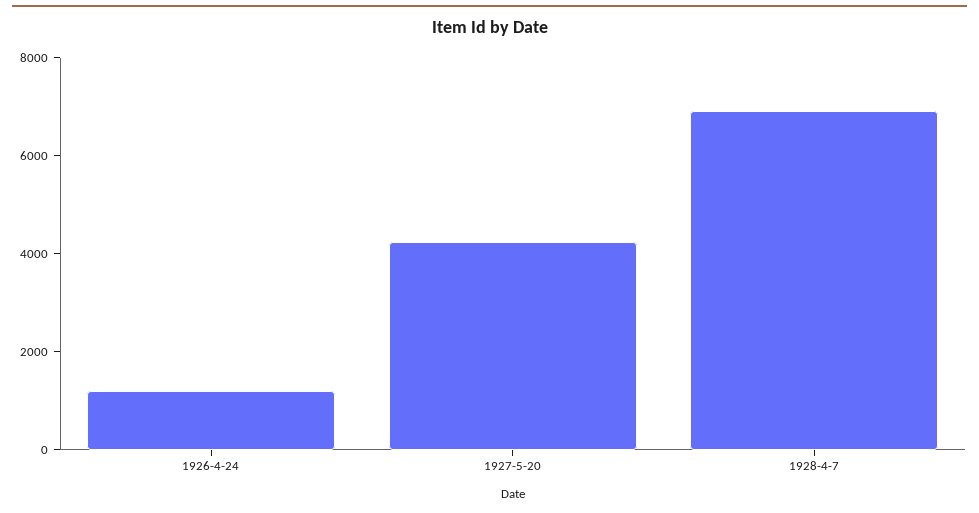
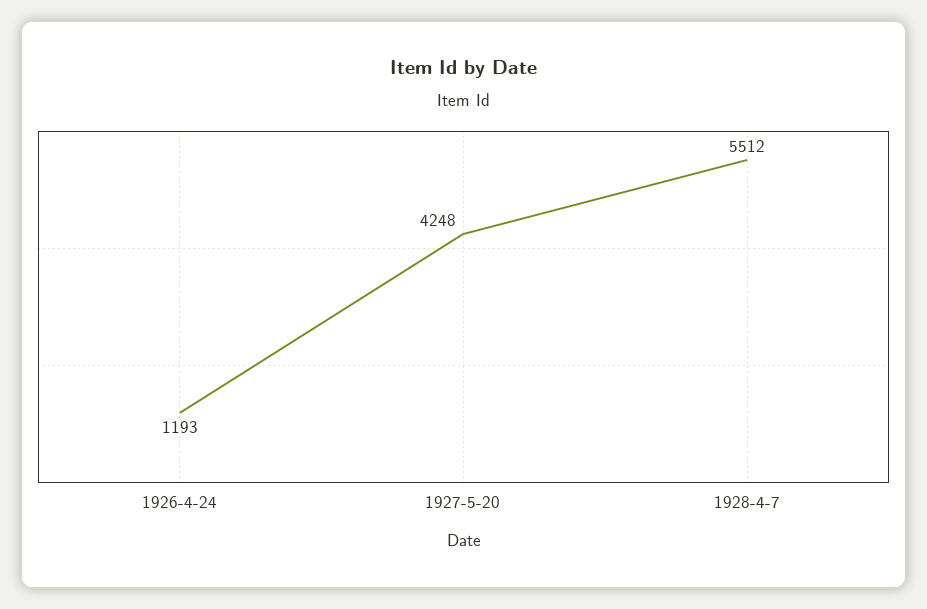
  {
    "1926-4-24": 1193,
    "1927-5-20": 4248,
-   "1928-4-7": 7000
+   "1928-4-7": 5512
  }

